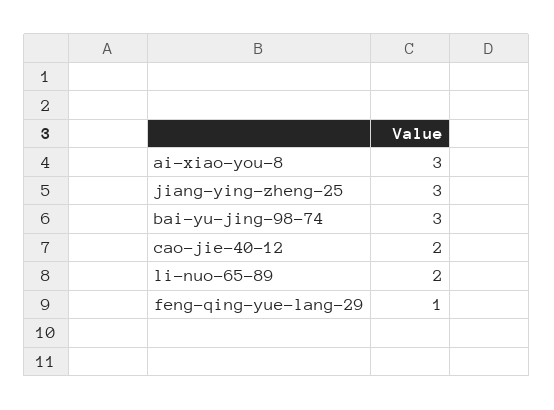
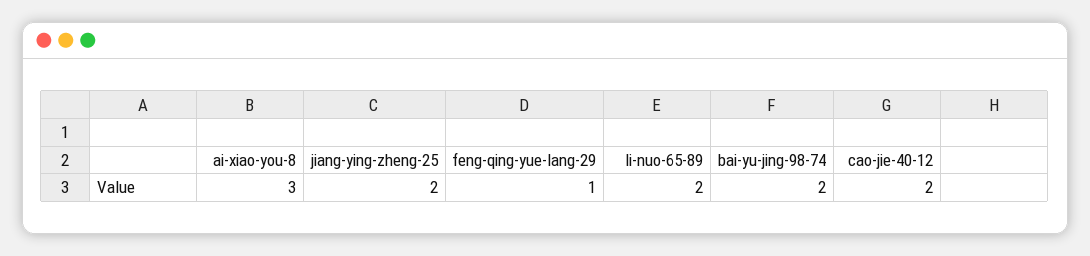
  {
    "ai-xiao-you-8": 3,
-   "jiang-ying-zheng-25": 3,
+   "jiang-ying-zheng-25": 2,
-   "bai-yu-jing-98-74": 3,
+   "bai-yu-jing-98-74": 2,
    "cao-jie-40-12": 2,
    "li-nuo-65-89": 2,
    "feng-qing-yue-lang-29": 1
  }

